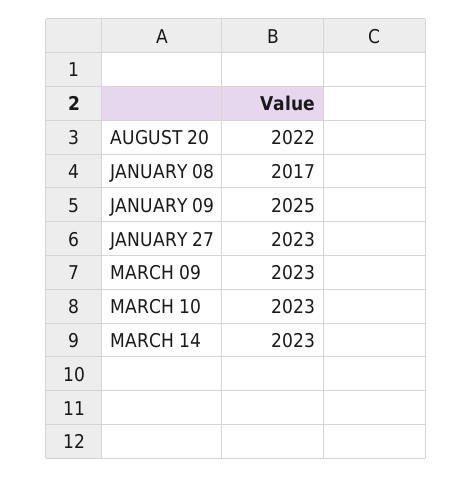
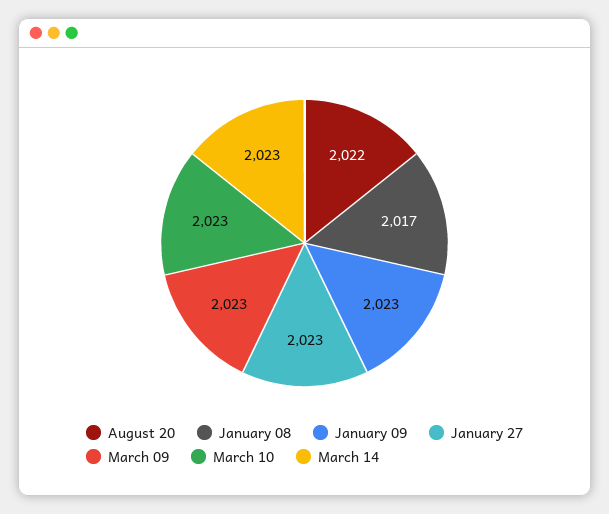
  {
    "AUGUST 20": 2022,
    "JANUARY 08": 2017,
-   "JANUARY 09": 2025,
+   "JANUARY 09": 2023,
    "JANUARY 27": 2023,
    "MARCH 09": 2023,
    "MARCH 10": 2023,
    "MARCH 14": 2023
  }

